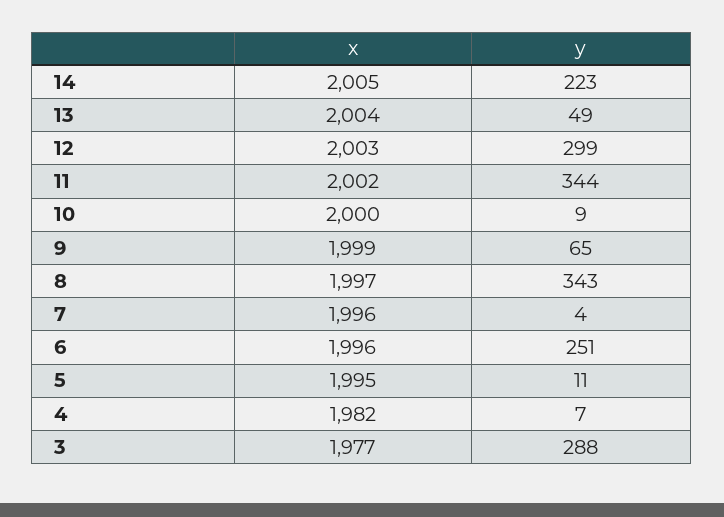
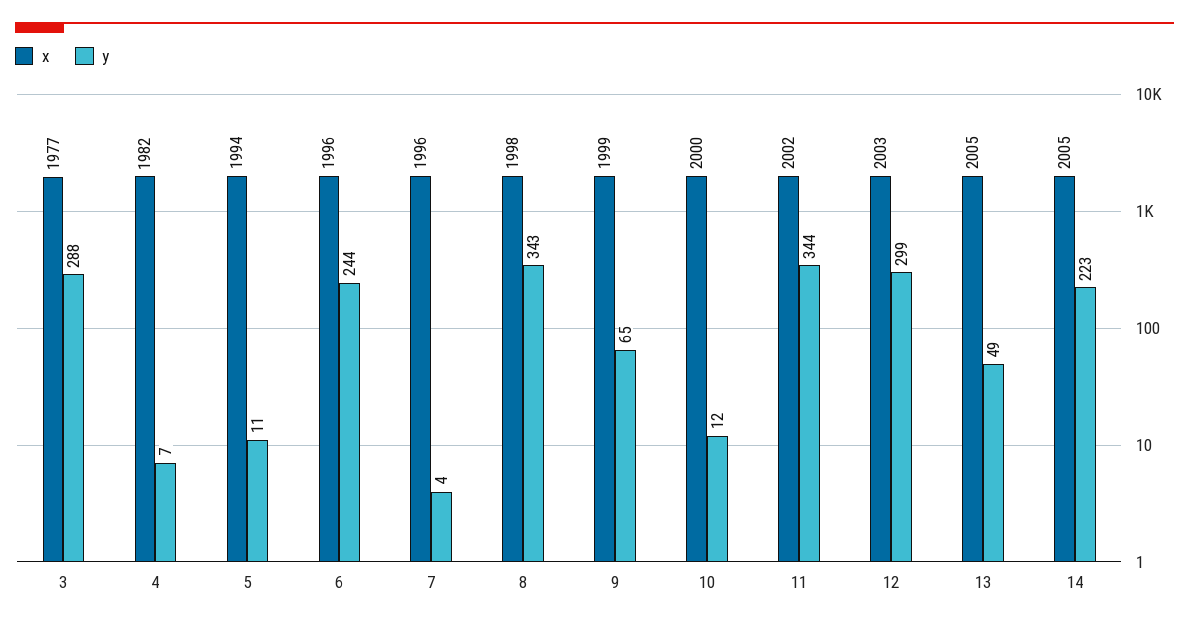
  {
    "x": {
      "14": 2005,
-     "13": 2004,
+     "13": 2005,
      "12": 2003,
      "11": 2002,
      "10": 2000,
      "9": 1999,
-     "8": 1997,
+     "8": 1998,
      "7": 1996,
      "6": 1996,
-     "5": 1995,
+     "5": 1994,
      "4": 1982,
      "3": 1977
    },
    "y": {
      "14": 223,
      "13": 49,
      "12": 299,
      "11": 344,
-     "10": 9,
+     "10": 12,
      "9": 65,
      "8": 343,
      "7": 4,
-     "6": 251,
+     "6": 244,
      "5": 11,
      "4": 7,
      "3": 288
    }
  }

